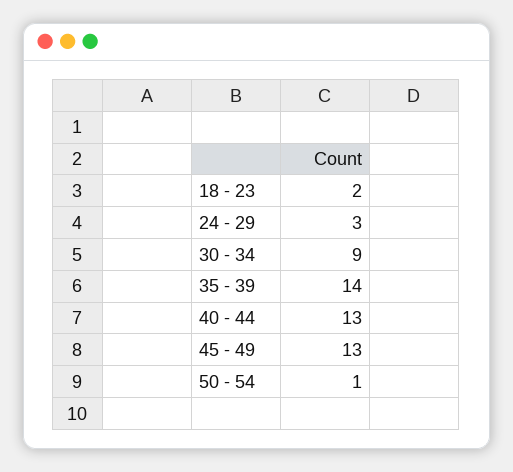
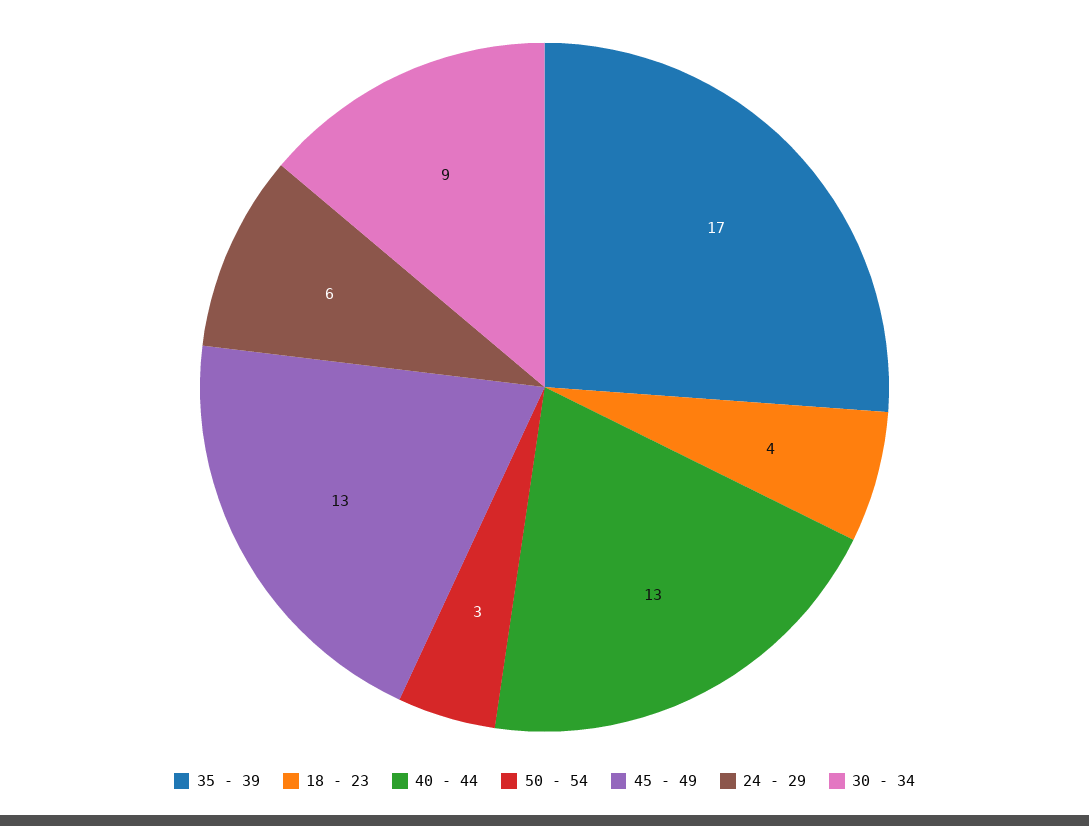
  {
-   "18 - 23": 2,
+   "18 - 23": 4,
-   "24 - 29": 3,
+   "24 - 29": 6,
    "30 - 34": 9,
-   "35 - 39": 14,
+   "35 - 39": 17,
    "40 - 44": 13,
    "45 - 49": 13,
-   "50 - 54": 1
+   "50 - 54": 3
  }

